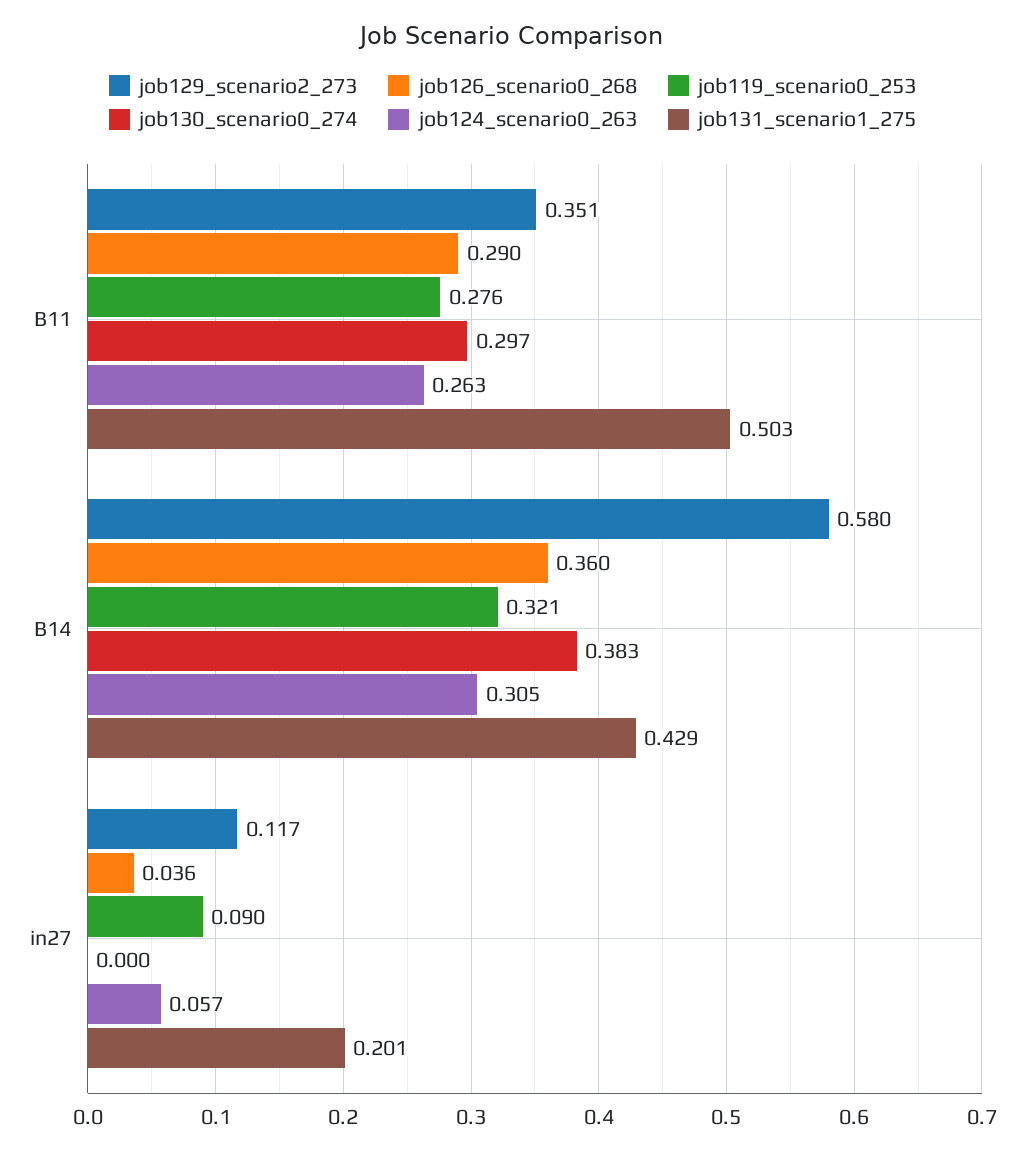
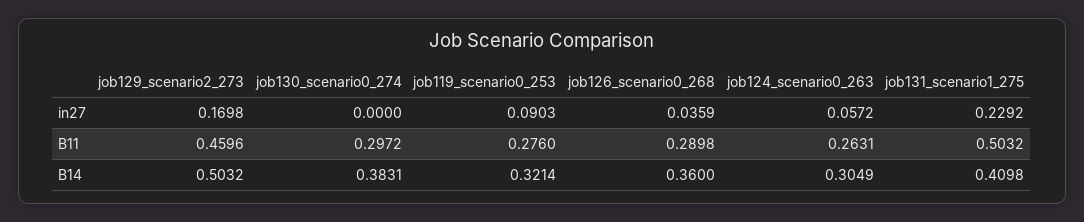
  {
    "job129_scenario2_273": {
-     "B11": 0.351,
+     "B11": 0.4596,
-     "B14": 0.58,
+     "B14": 0.5032,
-     "in27": 0.117
+     "in27": 0.1698
    },
    "job126_scenario0_268": {
      "B11": 0.2898,
      "B14": 0.36,
      "in27": 0.0359
    },
    "job119_scenario0_253": {
      "B11": 0.276,
      "B14": 0.3214,
      "in27": 0.0903
    },
    "job130_scenario0_274": {
      "B11": 0.2972,
      "B14": 0.3831,
      "in27": 0
    },
    "job124_scenario0_263": {
      "B11": 0.2631,
      "B14": 0.3049,
      "in27": 0.0572
    },
    "job131_scenario1_275": {
      "B11": 0.5032,
-     "B14": 0.429,
+     "B14": 0.4098,
-     "in27": 0.201
+     "in27": 0.2292
    }
  }

